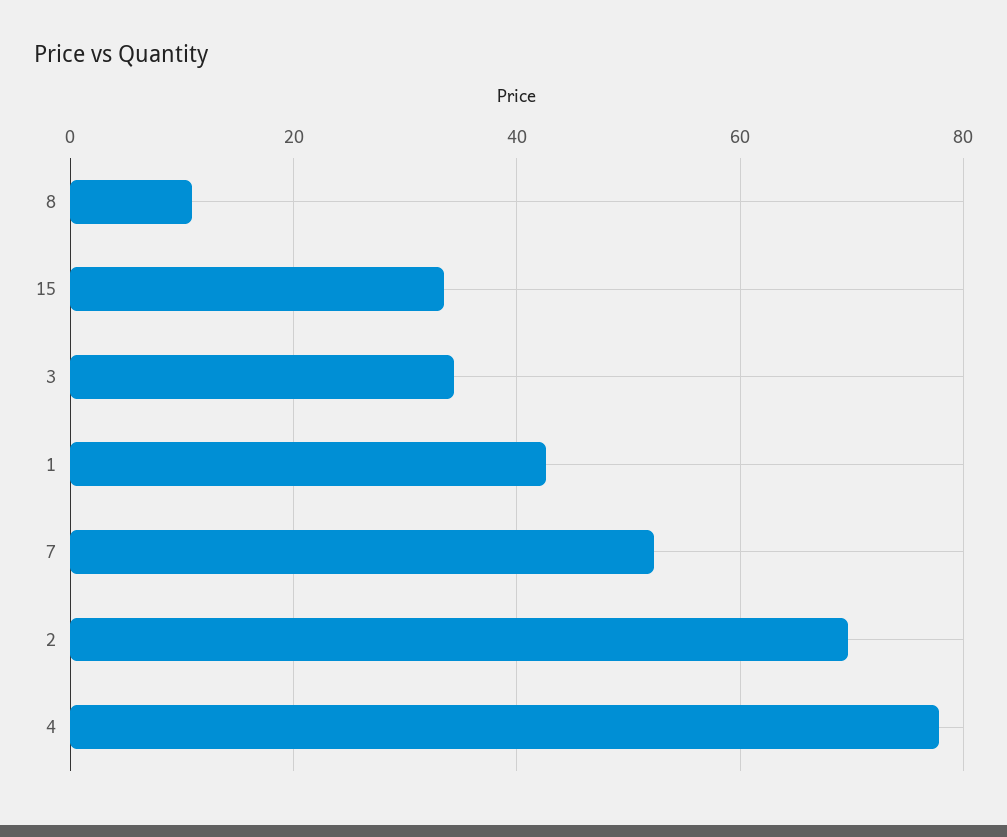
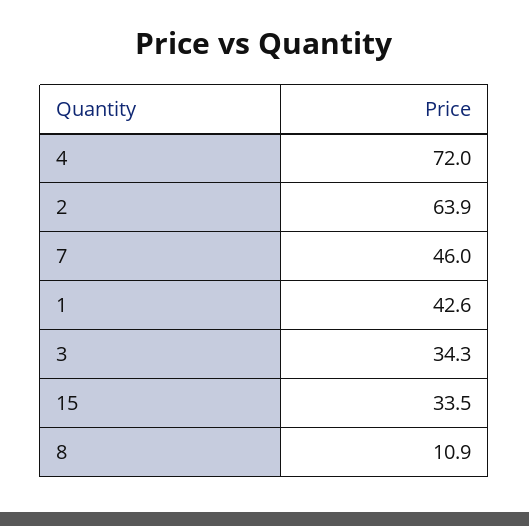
  {
    "8": 10.9,
    "15": 33.5,
    "3": 34.3,
    "1": 42.6,
-   "7": 52,
+   "7": 46,
-   "2": 70,
+   "2": 63.9,
-   "4": 78
+   "4": 72
  }

